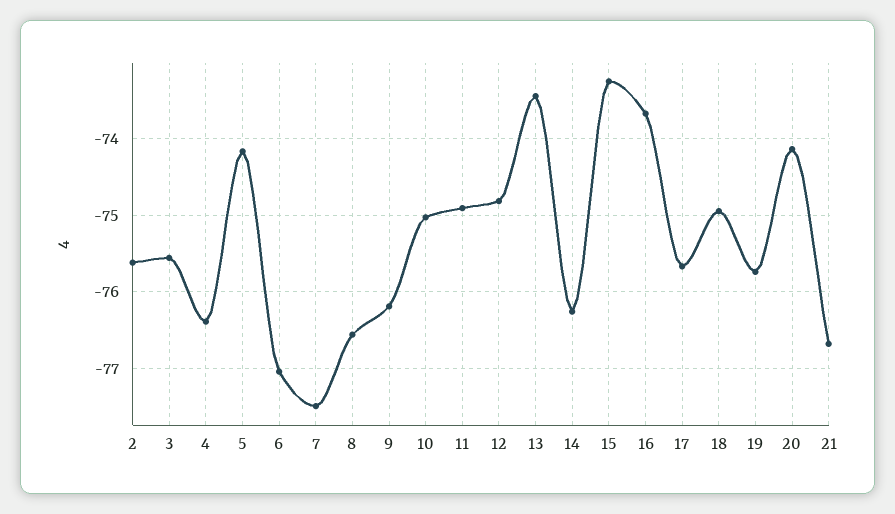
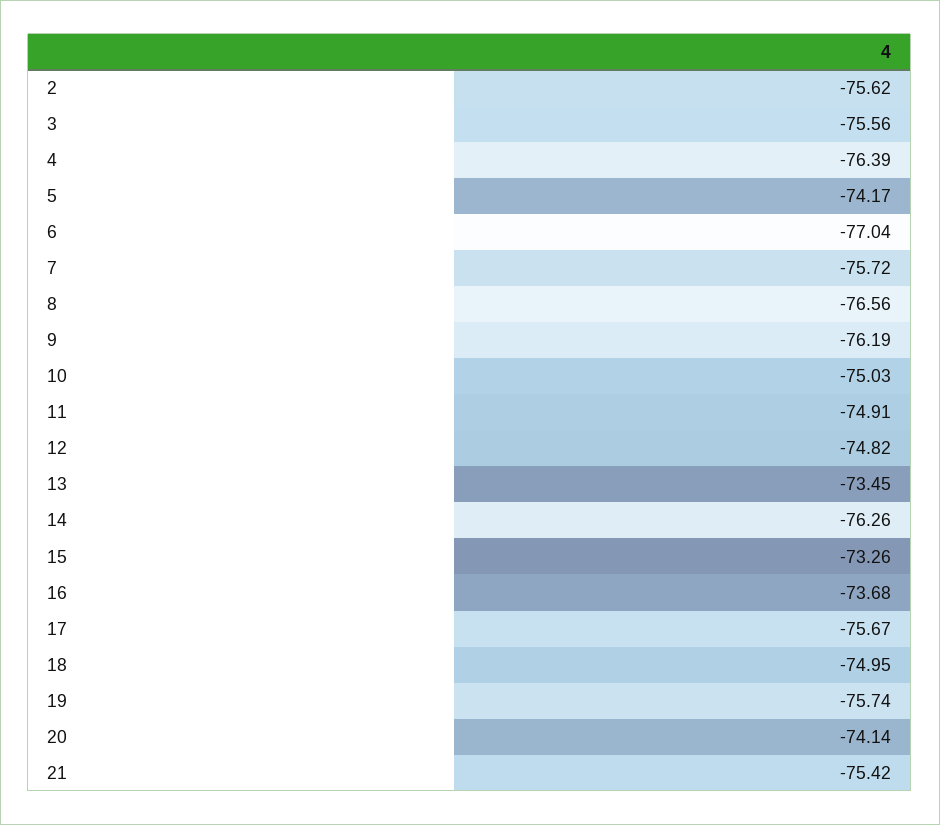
  {
    "2": -75.62,
    "3": -75.56,
    "4": -76.39,
    "5": -74.17,
    "6": -77.04,
-   "7": -77.5,
+   "7": -75.72,
    "8": -76.56,
    "9": -76.19,
    "10": -75.03,
    "11": -74.91,
    "12": -74.82,
    "13": -73.45,
    "14": -76.26,
    "15": -73.26,
    "16": -73.68,
    "17": -75.67,
    "18": -74.95,
    "19": -75.74,
    "20": -74.14,
-   "21": -76.7
+   "21": -75.42
  }

